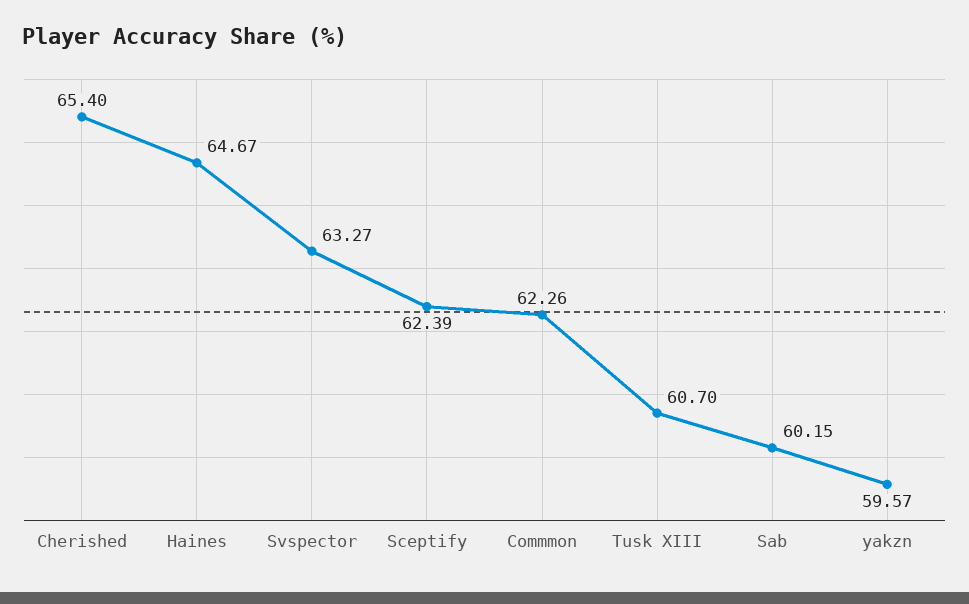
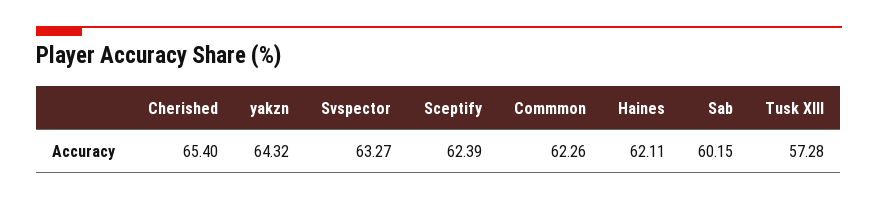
  {
    "Cherished": 65.4,
-   "Haines": 64.67,
+   "Haines": 62.11,
    "Svspector": 63.27,
    "Sceptify": 62.39,
    "Commmon": 62.26,
-   "Tusk XIII": 60.7,
+   "Tusk XIII": 57.28,
    "Sab": 60.15,
-   "yakzn": 59.57
+   "yakzn": 64.32
  }

